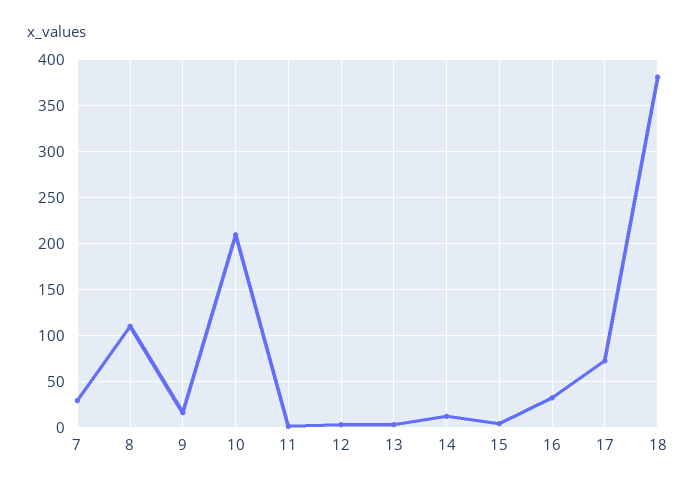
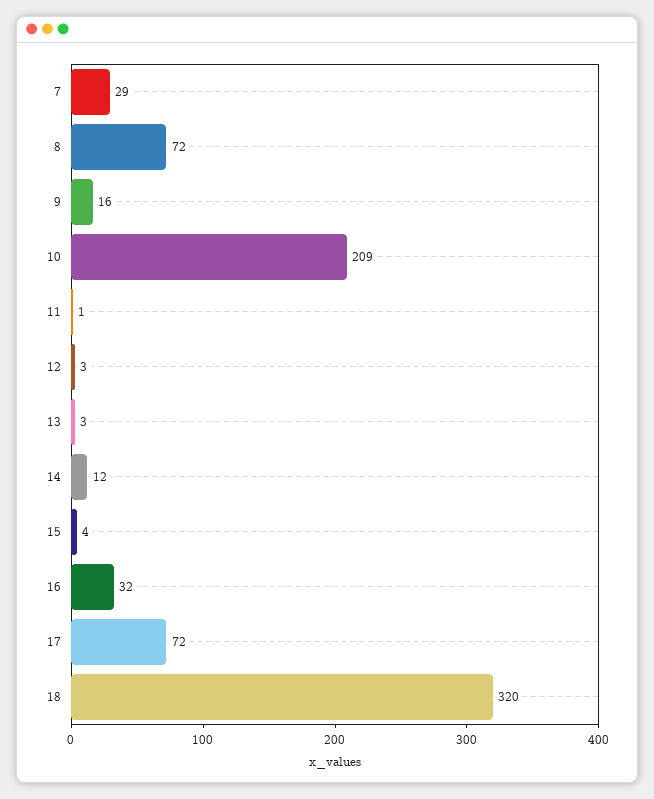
  {
    "7": 29,
-   "8": 110,
+   "8": 72,
    "9": 16,
    "10": 209,
    "11": 1,
    "12": 3,
    "13": 3,
    "14": 12,
    "15": 4,
    "16": 32,
    "17": 72,
-   "18": 380
+   "18": 320
  }

